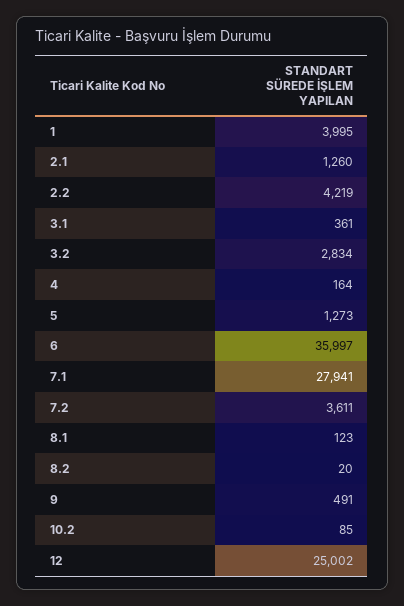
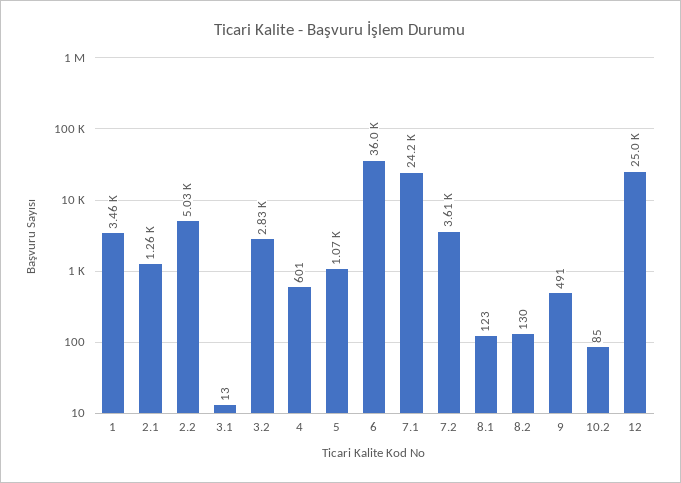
  {
-   "1": 3995,
+   "1": 3460,
    "2.1": 1260,
-   "2.2": 4219,
+   "2.2": 5030,
-   "3.1": 361,
+   "3.1": 13,
    "3.2": 2834,
-   "4": 164,
+   "4": 601,
-   "5": 1273,
+   "5": 1070,
    "6": 35997,
-   "7.1": 27941,
+   "7.1": 24200,
    "7.2": 3611,
    "8.1": 123,
-   "8.2": 20,
+   "8.2": 130,
    "9": 491,
    "10.2": 85,
    "12": 25002
  }

